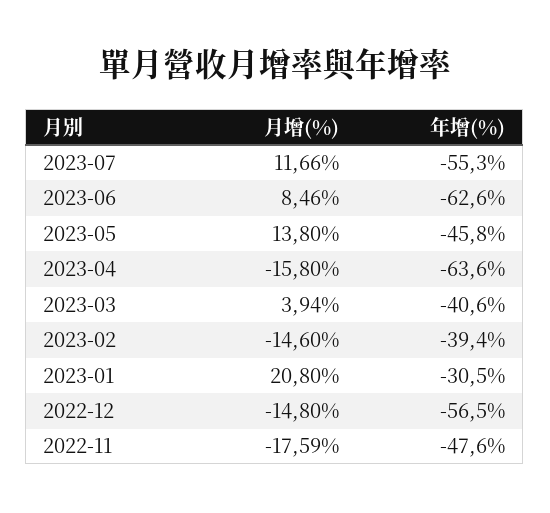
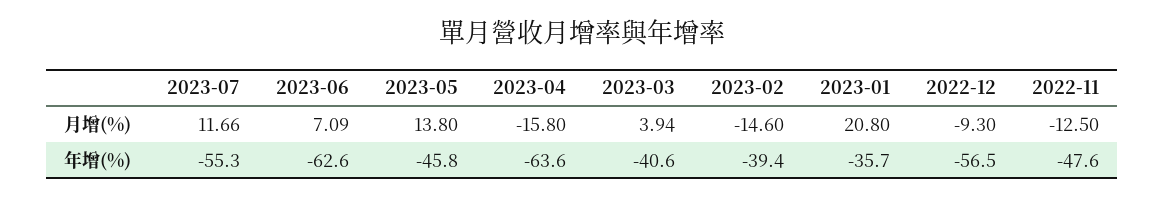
  {
    "月增(%)": {
      "2023-07": 11.66,
-     "2023-06": 8.46,
+     "2023-06": 7.09,
      "2023-05": 13.8,
      "2023-04": -15.8,
      "2023-03": 3.94,
      "2023-02": -14.6,
      "2023-01": 20.8,
-     "2022-12": -14.8,
+     "2022-12": -9.3,
-     "2022-11": -17.59
+     "2022-11": -12.5
    },
    "年增(%)": {
      "2023-07": -55.3,
      "2023-06": -62.6,
      "2023-05": -45.8,
      "2023-04": -63.6,
      "2023-03": -40.6,
      "2023-02": -39.4,
-     "2023-01": -30.5,
+     "2023-01": -35.7,
      "2022-12": -56.5,
      "2022-11": -47.6
    }
  }

